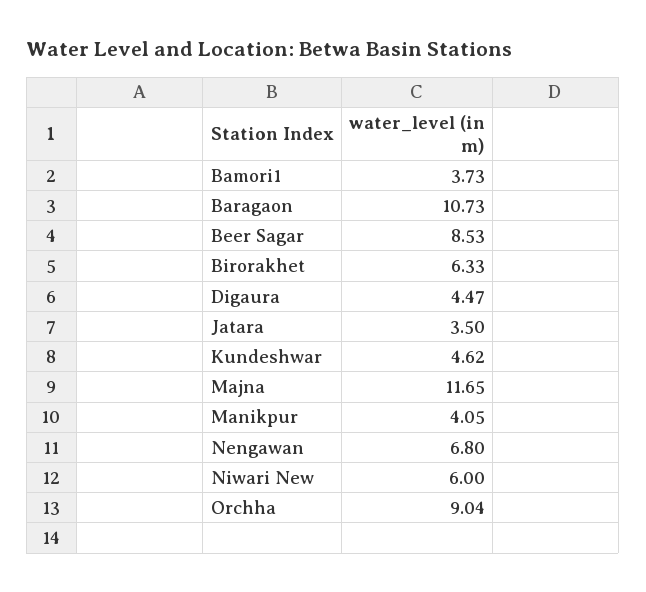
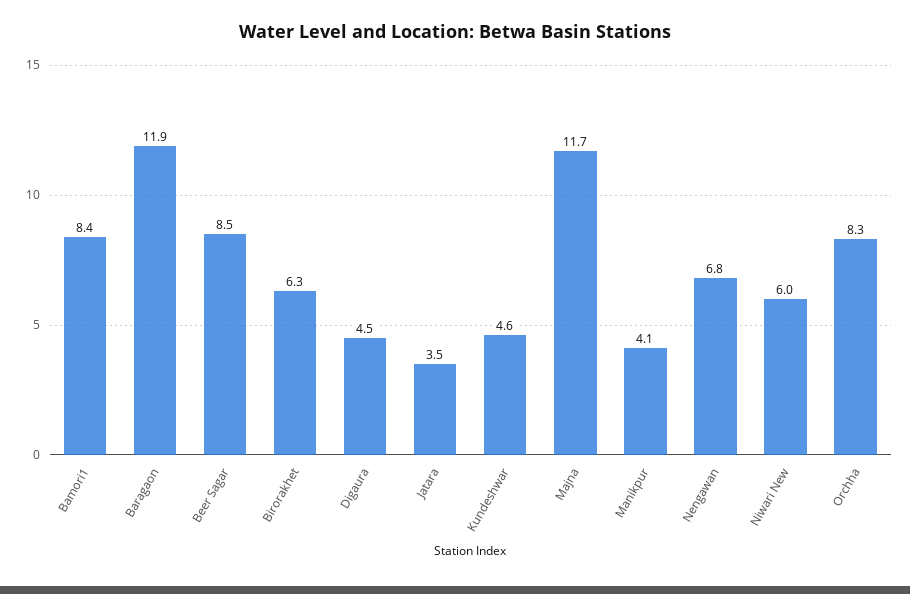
  {
-   "Bamori1": 3.73,
+   "Bamori1": 8.4,
-   "Baragaon": 10.73,
+   "Baragaon": 11.9,
    "Beer Sagar": 8.53,
    "Birorakhet": 6.33,
    "Digaura": 4.47,
    "Jatara": 3.5,
    "Kundeshwar": 4.62,
    "Majna": 11.65,
    "Manikpur": 4.05,
    "Nengawan": 6.8,
    "Niwari New": 6,
-   "Orchha": 9.04
+   "Orchha": 8.3
  }

